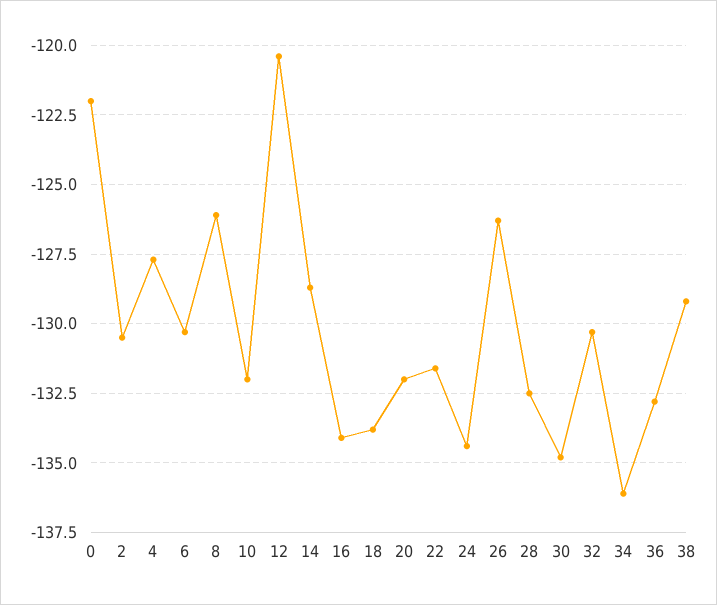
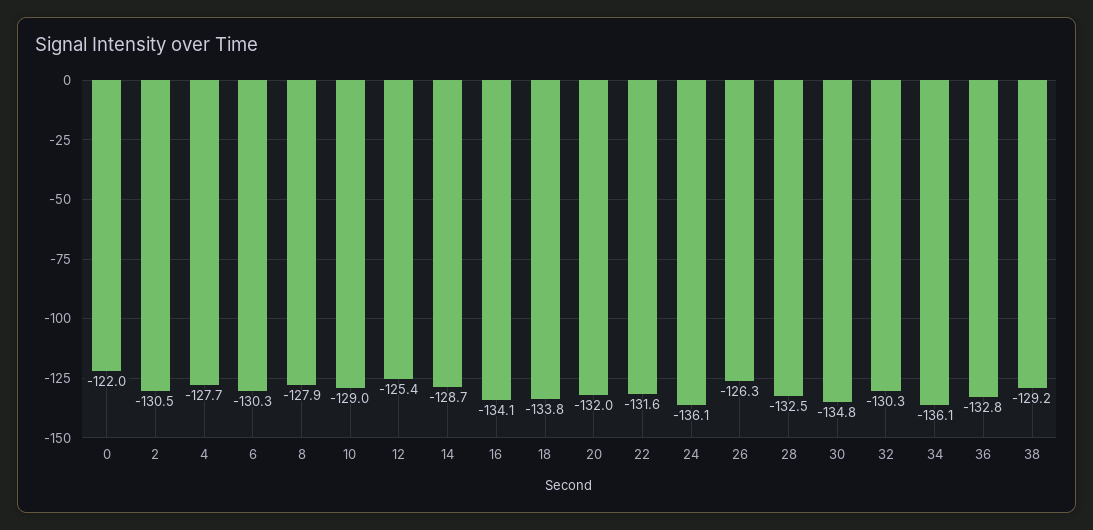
  {
    "0": -122,
    "2": -130.5,
    "4": -127.7,
    "6": -130.3,
-   "8": -126,
+   "8": -127.9,
-   "10": -132,
+   "10": -129,
-   "12": -120.5,
+   "12": -125.4,
    "14": -128.7,
    "16": -134.1,
    "18": -133.8,
    "20": -132,
    "22": -131.6,
-   "24": -134.5,
+   "24": -136.1,
    "26": -126.3,
    "28": -132.5,
    "30": -134.8,
    "32": -130.3,
    "34": -136.1,
    "36": -132.8,
    "38": -129.2
  }

